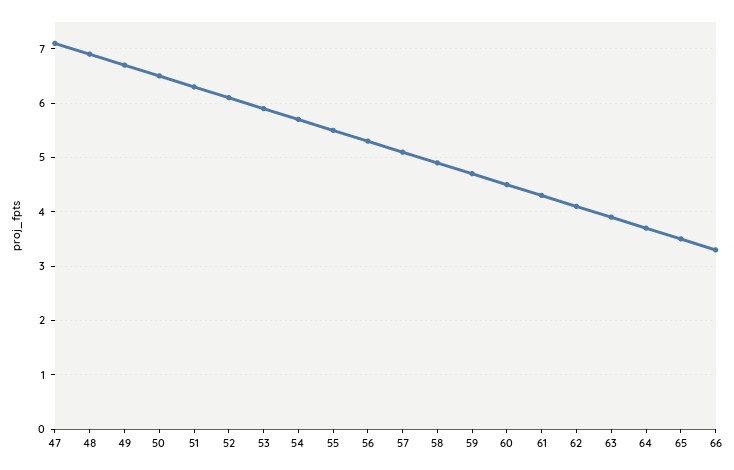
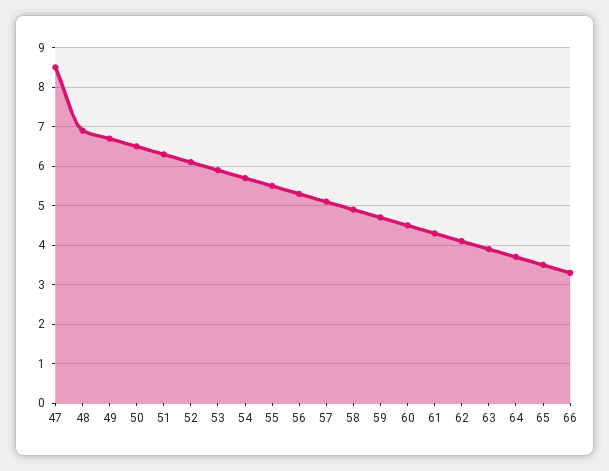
  {
-   "47": 7,
+   "47": 8.5,
    "48": 7,
    "49": 6.5,
    "50": 6.5,
    "51": 6.5,
    "52": 6,
    "53": 6,
    "54": 5.5,
    "55": 5.5,
    "56": 5.5,
    "57": 5,
    "58": 5,
    "59": 4.5,
    "60": 4.5,
    "61": 4.5,
    "62": 4,
    "63": 4,
    "64": 3.5,
    "65": 3.5,
    "66": 3.5
  }

